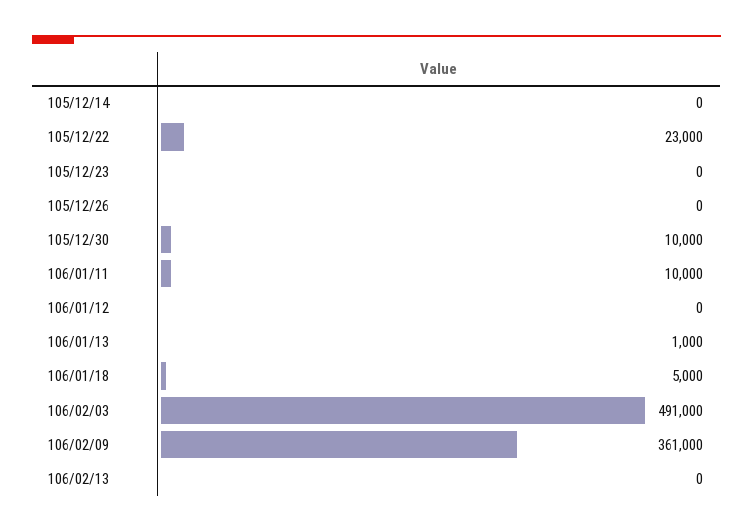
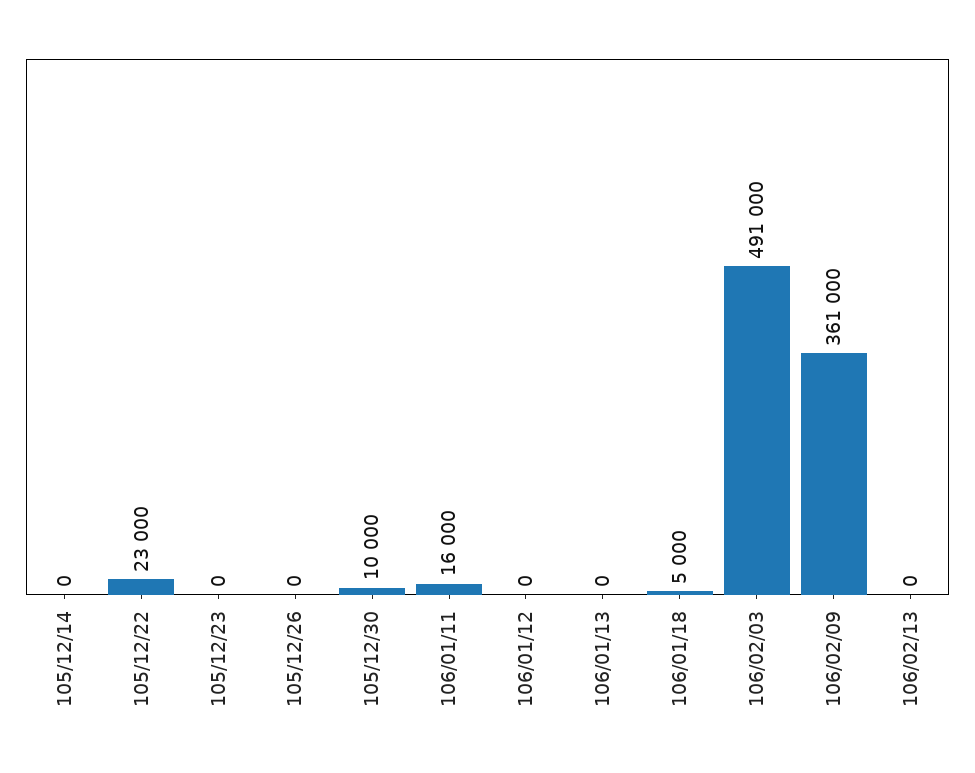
  {
    "105/12/14": 0,
    "105/12/22": 23000,
    "105/12/23": 0,
    "105/12/26": 0,
    "105/12/30": 10000,
-   "106/01/11": 10000,
+   "106/01/11": 16000,
    "106/01/12": 0,
-   "106/01/13": 1000,
+   "106/01/13": 0,
    "106/01/18": 5000,
    "106/02/03": 491000,
    "106/02/09": 361000,
    "106/02/13": 0
  }

